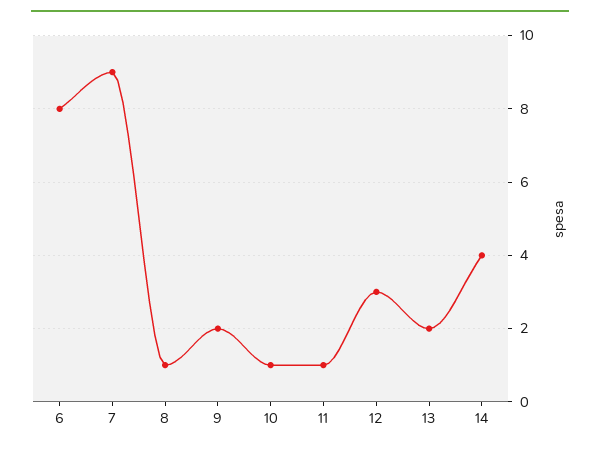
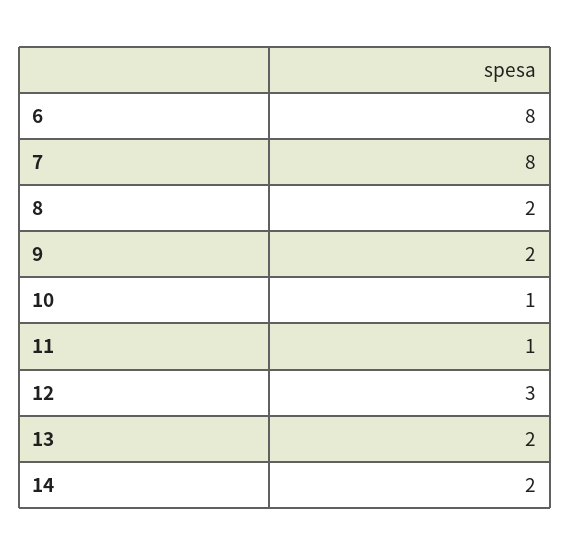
  {
    "6": 8,
-   "7": 9,
+   "7": 8,
-   "8": 1,
+   "8": 2,
    "9": 2,
    "10": 1,
    "11": 1,
    "12": 3,
    "13": 2,
-   "14": 4
+   "14": 2
  }

